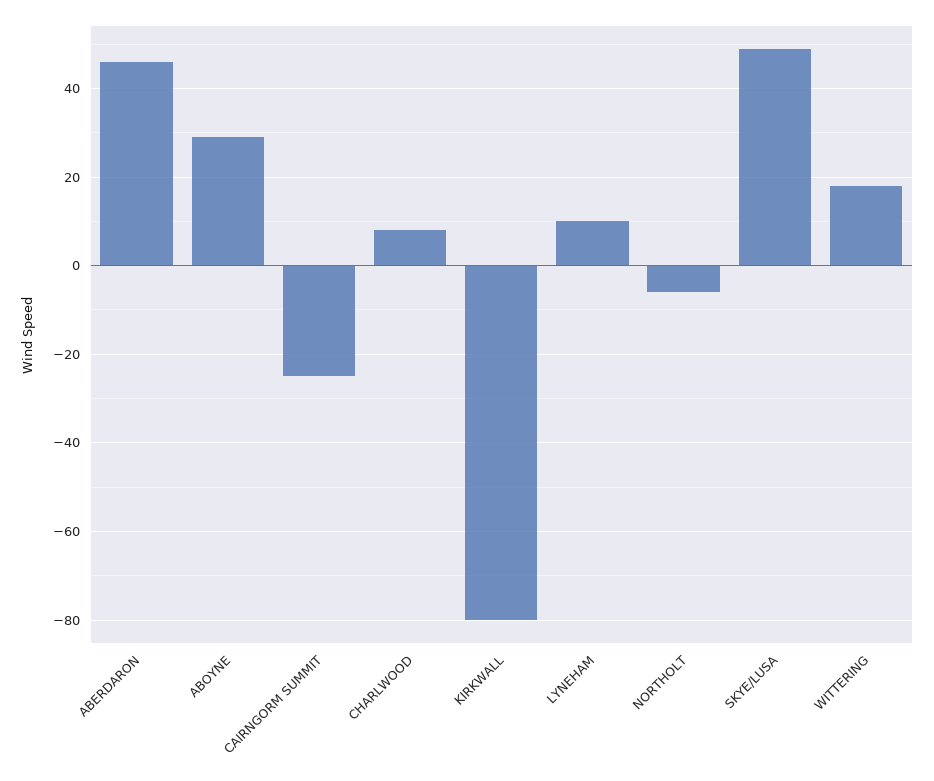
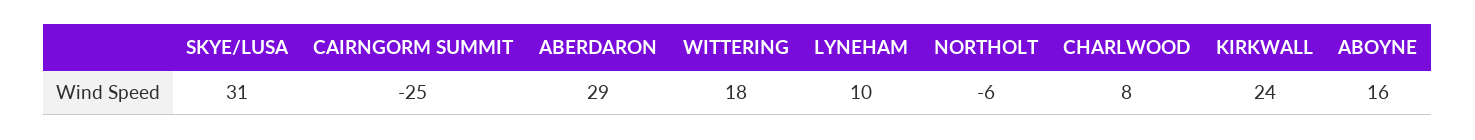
  {
-   "ABERDARON": 45,
+   "ABERDARON": 29,
-   "ABOYNE": 30,
+   "ABOYNE": 16,
    "CAIRNGORM SUMMIT": -25,
    "CHARLWOOD": 8,
-   "KIRKWALL": -80,
+   "KIRKWALL": 24,
    "LYNEHAM": 10,
    "NORTHOLT": -6,
-   "SKYE/LUSA": 50,
+   "SKYE/LUSA": 31,
    "WITTERING": 18
  }

